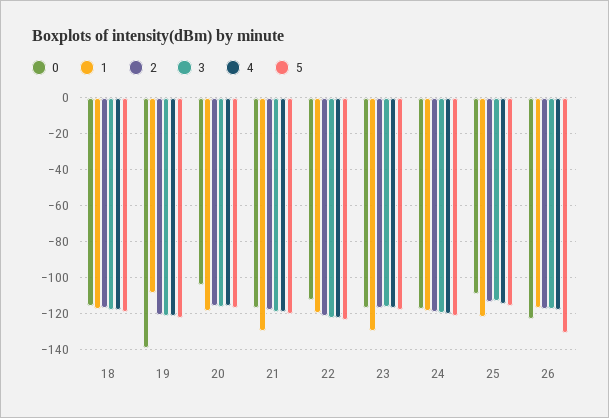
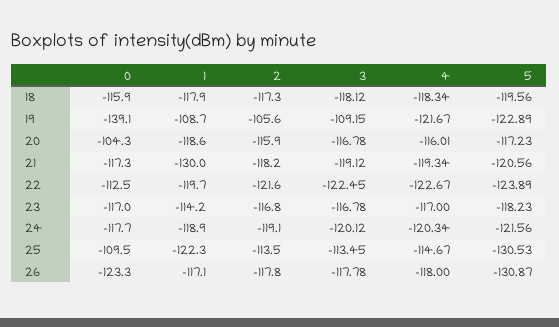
  {
    "0": {
      "18": -115.9,
      "19": -139.1,
      "20": -104.3,
      "21": -117.3,
      "22": -112.5,
      "23": -117,
      "24": -117.7,
      "25": -109.5,
      "26": -123.3
    },
    "1": {
      "18": -117.9,
      "19": -108.7,
      "20": -118.6,
      "21": -130,
      "22": -119.7,
-     "23": -130,
+     "23": -114.2,
      "24": -118.9,
      "25": -122.3,
      "26": -117.1
    },
    "2": {
      "18": -117.3,
-     "19": -120,
+     "19": -105.6,
      "20": -115.9,
      "21": -118.2,
      "22": -121.6,
      "23": -116.8,
      "24": -119.1,
      "25": -113.5,
      "26": -117.8
    },
    "3": {
      "18": -118.12,
-     "19": -120,
+     "19": -109.15,
      "20": -116.78,
      "21": -119.12,
      "22": -122.45,
      "23": -116.78,
      "24": -120.12,
      "25": -113.45,
      "26": -117.78
    },
    "4": {
      "18": -118.34,
      "19": -121.67,
      "20": -116.01,
      "21": -119.34,
      "22": -122.67,
      "23": -117,
      "24": -120.34,
      "25": -114.67,
      "26": -118
    },
    "5": {
      "18": -119.56,
      "19": -122.89,
      "20": -117.23,
      "21": -120.56,
      "22": -123.89,
      "23": -118.23,
      "24": -121.56,
-     "25": -115,
+     "25": -130.53,
      "26": -130.87
    }
  }

